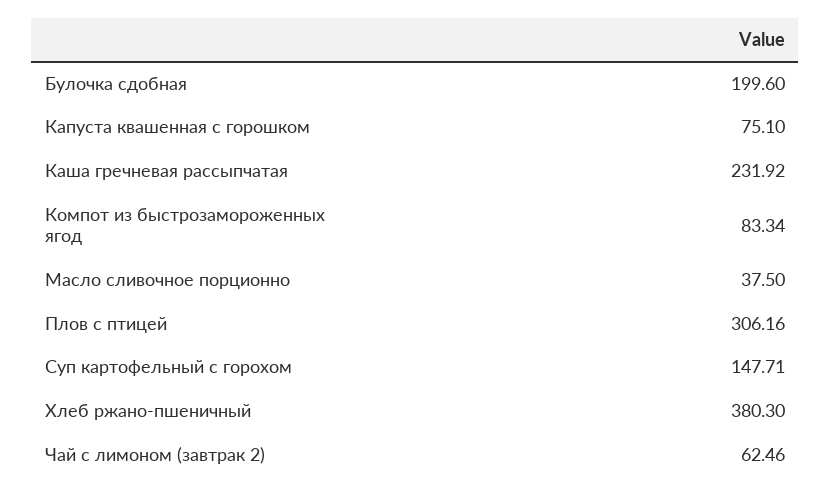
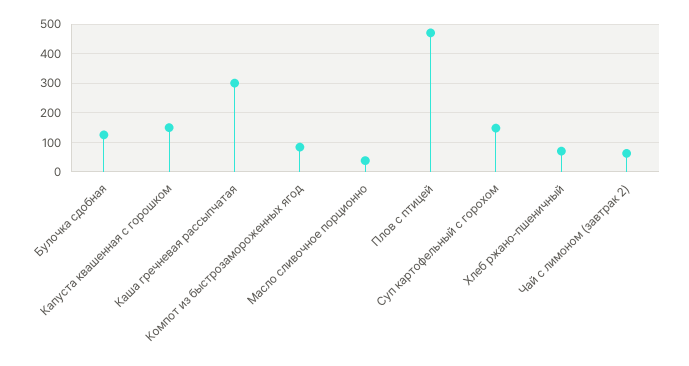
  {
-   "Булочка сдобная": 199.6,
+   "Булочка сдобная": 125,
-   "Капуста квашенная с горошком": 75.1,
+   "Капуста квашенная с горошком": 150,
-   "Каша гречневая рассыпчатая": 231.92,
+   "Каша гречневая рассыпчатая": 300,
    "Компот из быстрозамороженных ягод": 83.34,
    "Масло сливочное порционно": 37.5,
-   "Плов с птицей": 306.16,
+   "Плов с птицей": 475,
    "Суп картофельный с горохом": 147.71,
-   "Хлеб ржано-пшеничный": 380.3,
+   "Хлеб ржано-пшеничный": 75,
    "Чай с лимоном (завтрак 2)": 62.46
  }

